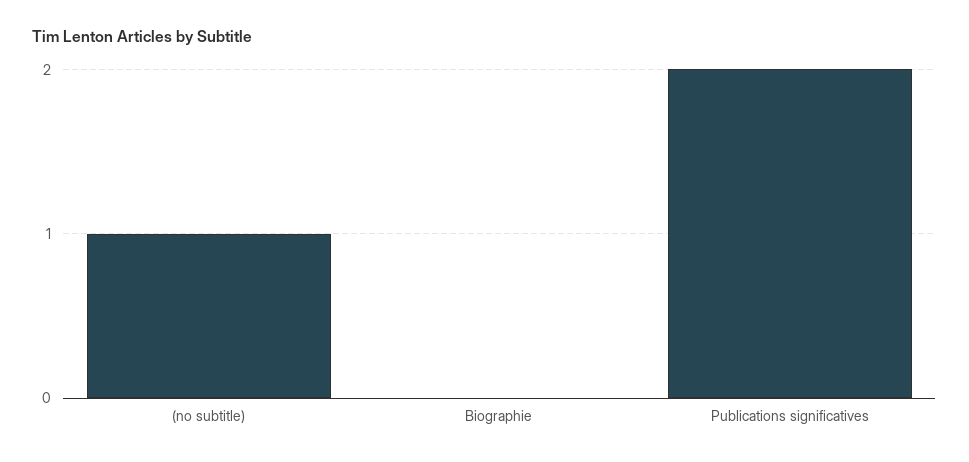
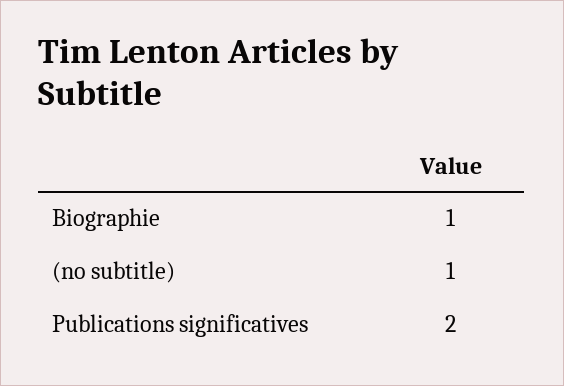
  {
    "(no subtitle)": 1,
-   "Biographie": 0,
+   "Biographie": 1,
    "Publications significatives": 2
  }

